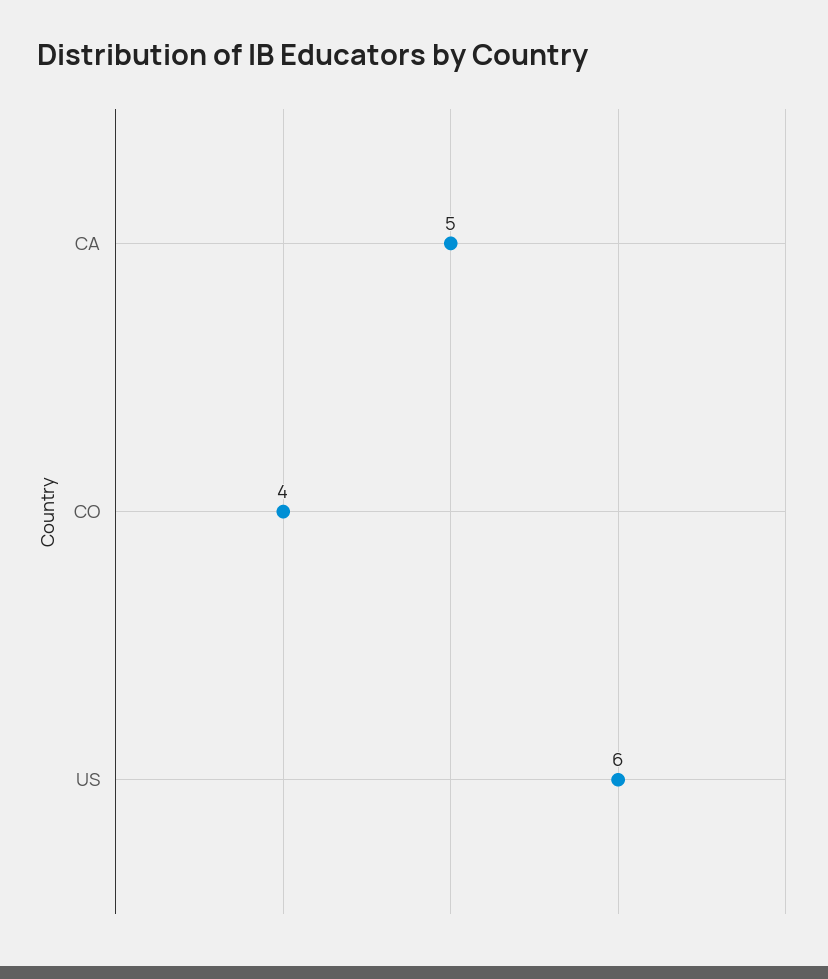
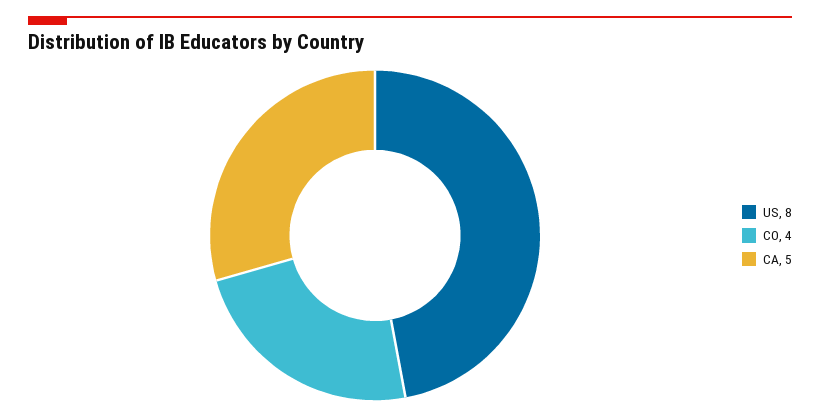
  {
    "CA": 5,
    "CO": 4,
-   "US": 6
+   "US": 8
  }

